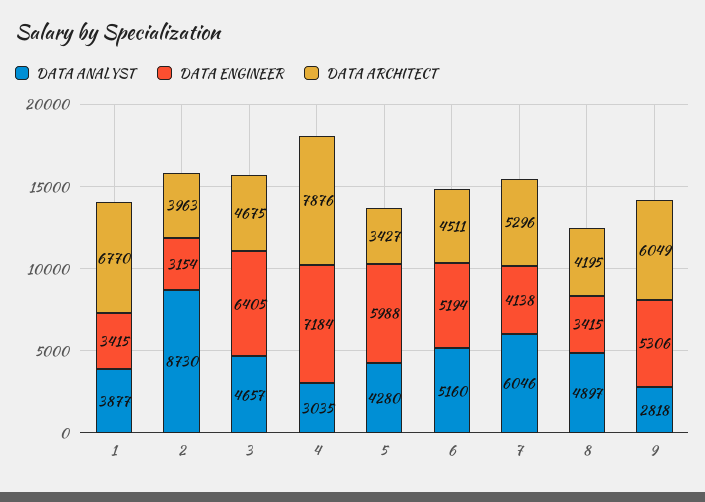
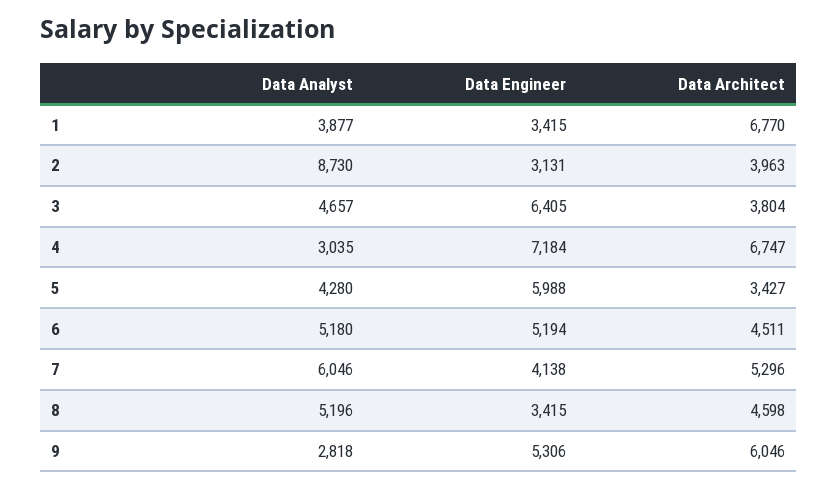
  {
    "DATA ANALYST": {
      "1": 3877,
      "2": 8730,
      "3": 4657,
      "4": 3035,
      "5": 4280,
-     "6": 5160,
+     "6": 5180,
      "7": 6046,
-     "8": 4897,
+     "8": 5196,
      "9": 2818
    },
    "DATA ENGINEER": {
      "1": 3415,
-     "2": 3154,
+     "2": 3131,
      "3": 6405,
      "4": 7184,
      "5": 5988,
      "6": 5194,
      "7": 4138,
      "8": 3415,
      "9": 5306
    },
    "DATA ARCHITECT": {
      "1": 6770,
      "2": 3963,
-     "3": 4675,
+     "3": 3804,
-     "4": 7876,
+     "4": 6747,
      "5": 3427,
      "6": 4511,
      "7": 5296,
-     "8": 4195,
+     "8": 4598,
-     "9": 6049
+     "9": 6046
    }
  }

